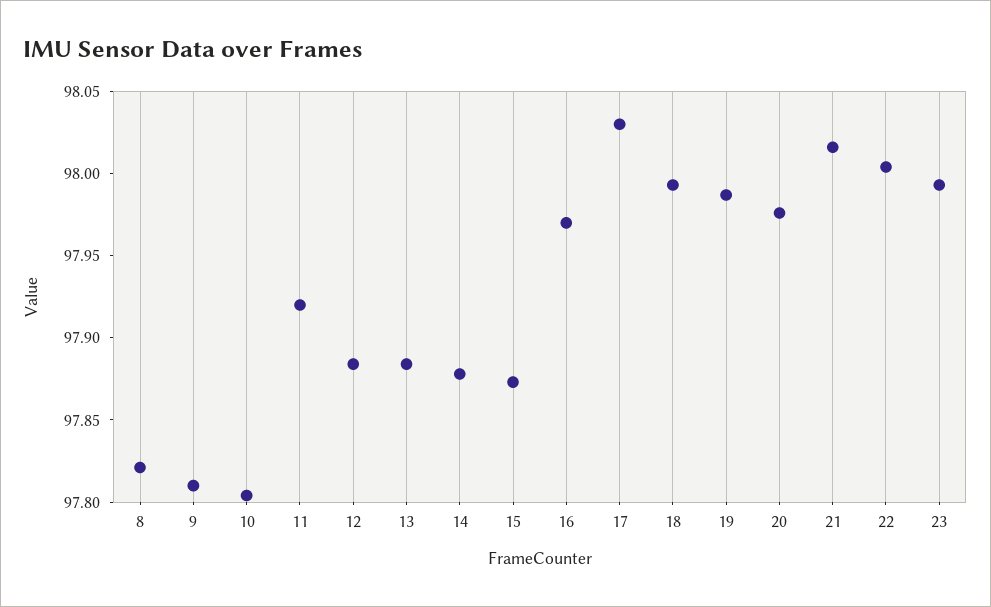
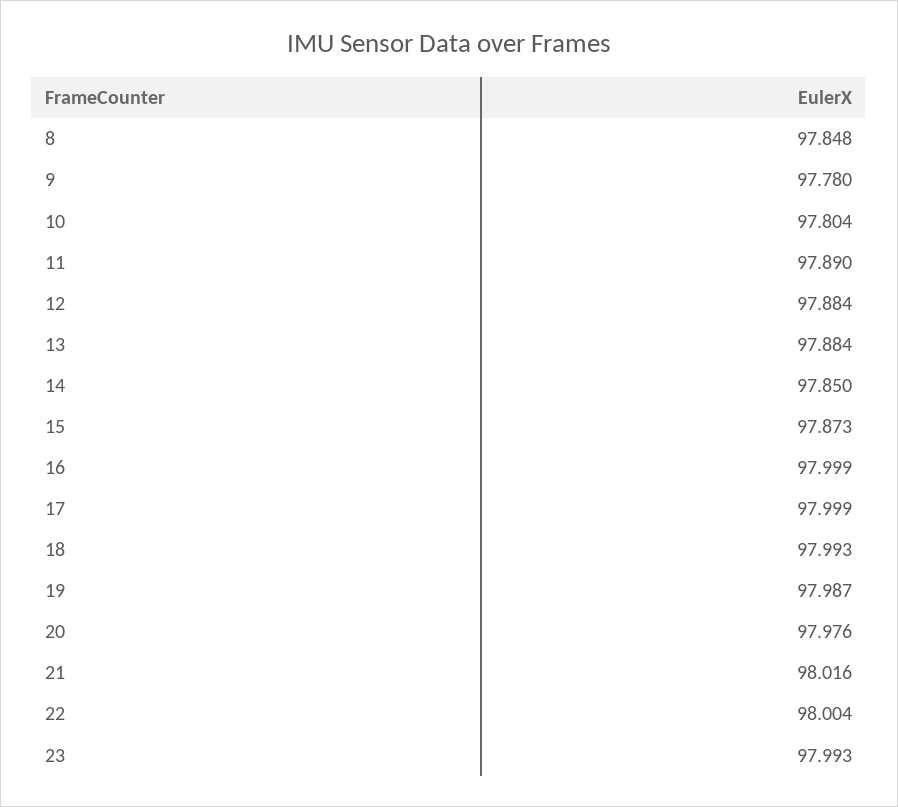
  {
-   "8": 97.82,
+   "8": 97.848,
-   "9": 97.81,
+   "9": 97.78,
    "10": 97.804,
-   "11": 97.92,
+   "11": 97.89,
    "12": 97.884,
    "13": 97.884,
-   "14": 97.88,
+   "14": 97.85,
    "15": 97.873,
-   "16": 97.97,
+   "16": 97.999,
-   "17": 98.03,
+   "17": 97.999,
    "18": 97.993,
    "19": 97.987,
    "20": 97.976,
    "21": 98.016,
    "22": 98.004,
    "23": 97.993
  }

